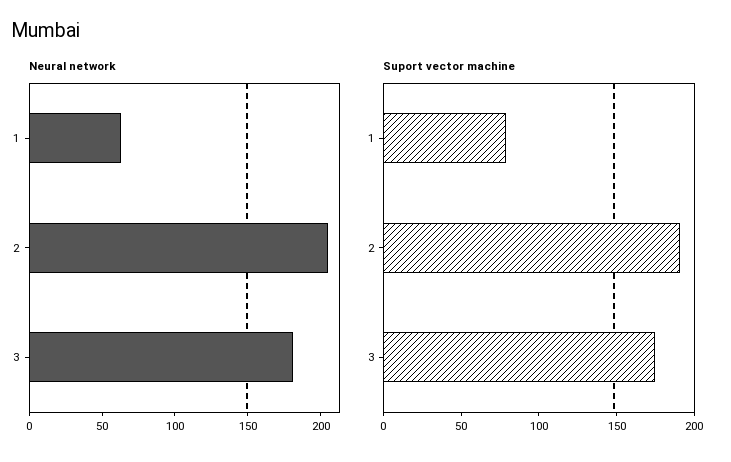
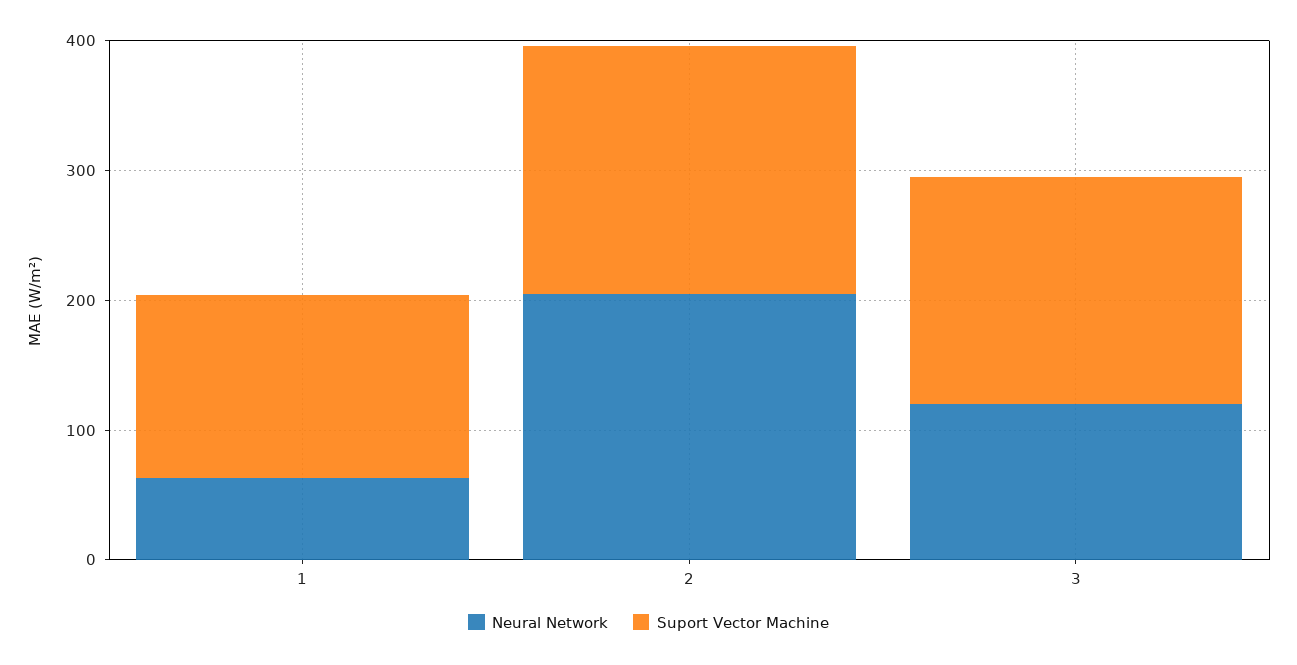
  {
    "Neural network": {
      "1": 60,
      "2": 210,
-     "3": 180
+     "3": 120
    },
    "Suport vector machine": {
-     "1": 80,
+     "1": 140,
      "2": 190,
      "3": 180
    }
  }

